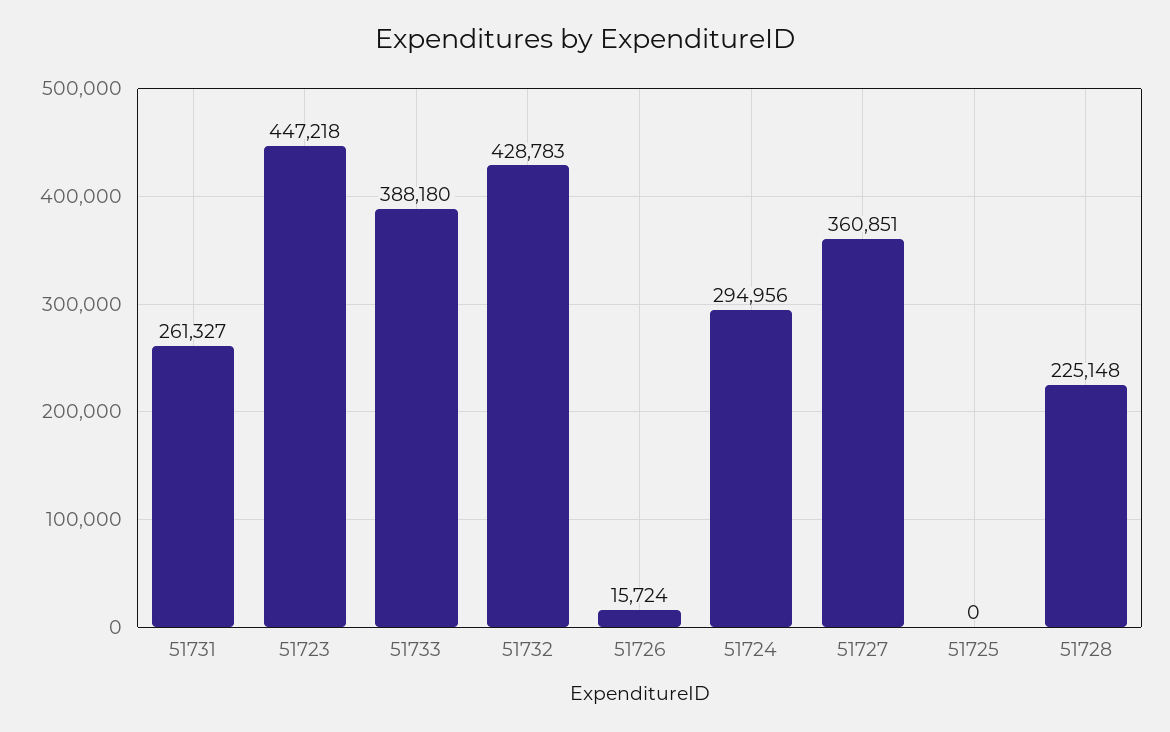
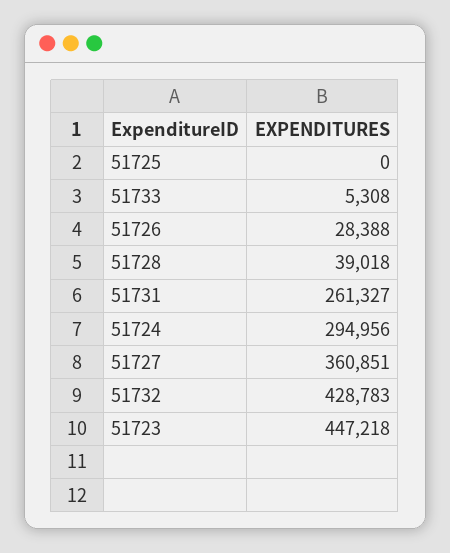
  {
    "51731": 261327,
    "51723": 447218,
-   "51733": 388180,
+   "51733": 5308,
    "51732": 428783,
-   "51726": 15724,
+   "51726": 28388,
    "51724": 294956,
    "51727": 360851,
    "51725": 0,
-   "51728": 225148
+   "51728": 39018
  }

